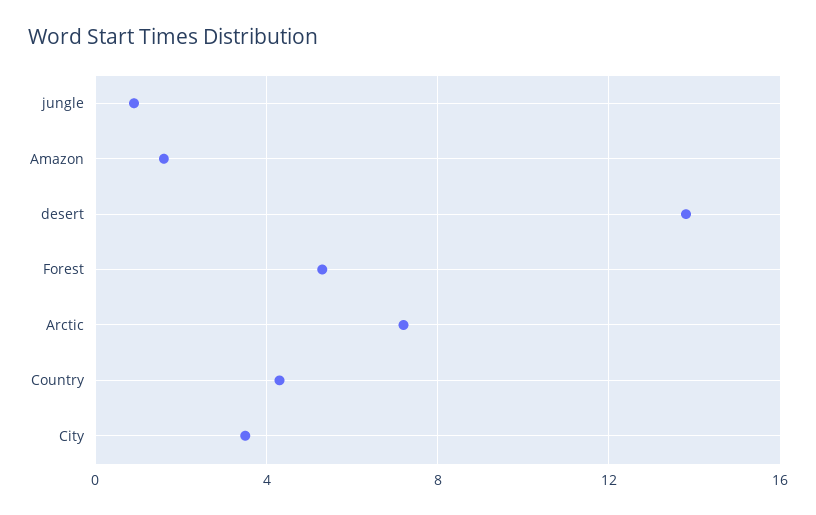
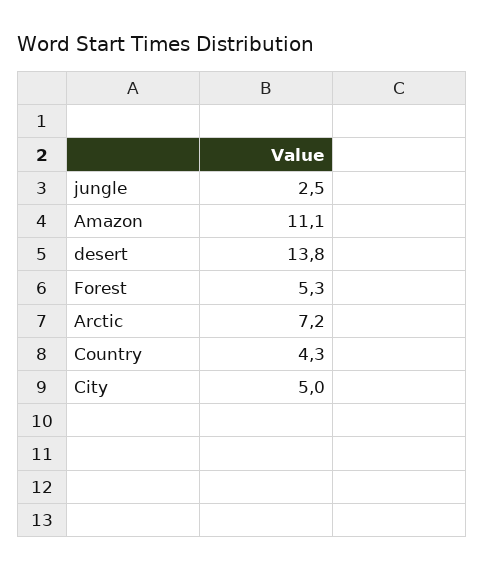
  {
-   "jungle": 1,
+   "jungle": 2.5,
-   "Amazon": 1.5,
+   "Amazon": 11.1,
    "desert": 13.8,
    "Forest": 5.3,
    "Arctic": 7.2,
    "Country": 4.3,
-   "City": 3.5
+   "City": 5
  }

